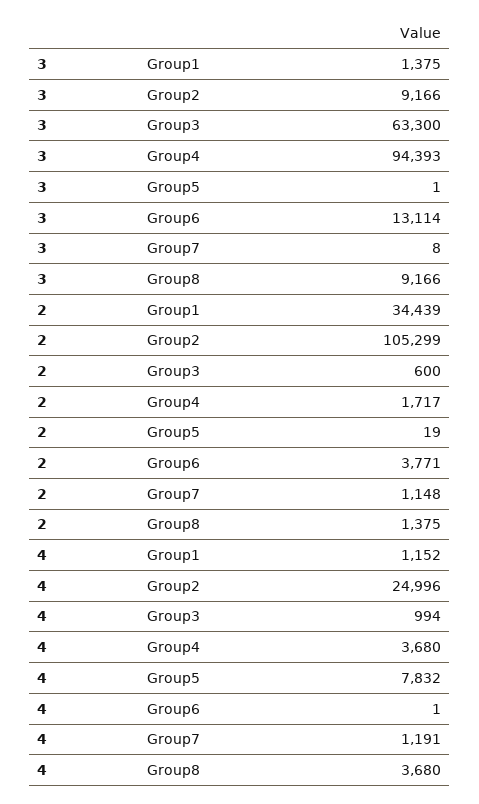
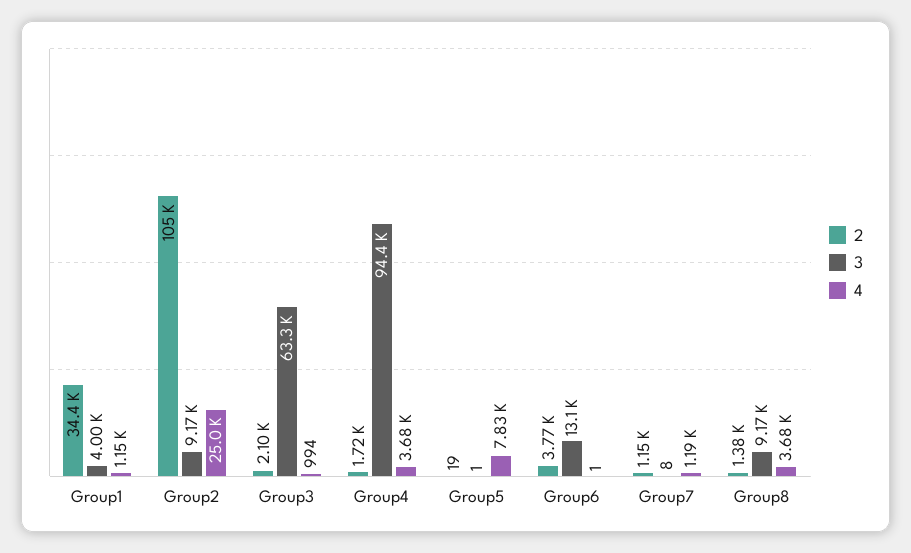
  {
    "3": {
-     "Group1": 1375,
+     "Group1": 4000,
      "Group2": 9166,
      "Group3": 63300,
      "Group4": 94393,
      "Group5": 1,
      "Group6": 13114,
      "Group7": 8,
      "Group8": 9166
    },
    "2": {
      "Group1": 34439,
      "Group2": 105299,
-     "Group3": 600,
+     "Group3": 2100,
      "Group4": 1717,
      "Group5": 19,
      "Group6": 3771,
      "Group7": 1148,
      "Group8": 1375
    },
    "4": {
      "Group1": 1152,
      "Group2": 24996,
      "Group3": 994,
      "Group4": 3680,
      "Group5": 7832,
      "Group6": 1,
      "Group7": 1191,
      "Group8": 3680
    }
  }

